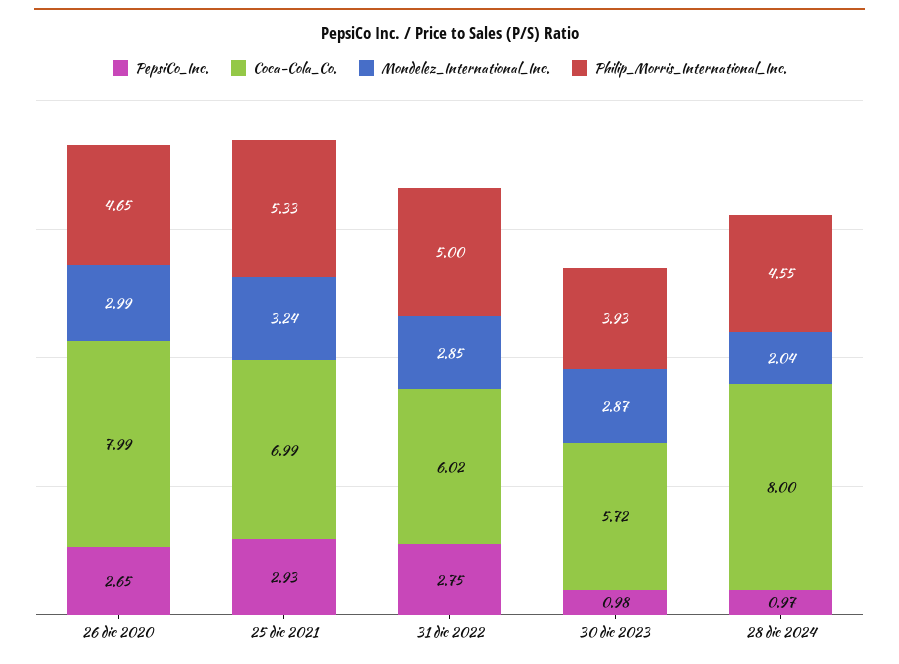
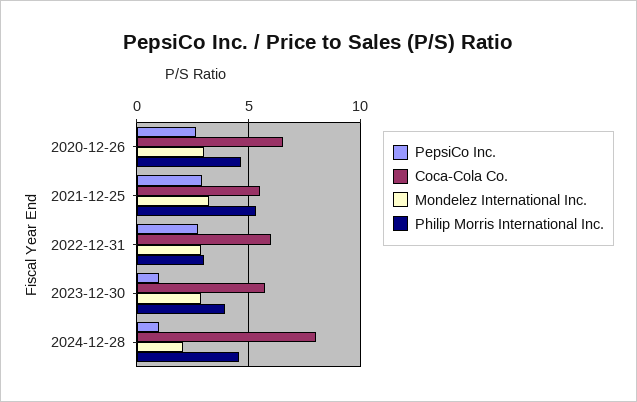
  {
    "PepsiCo_Inc.": {
      "26 dic 2020": 2.65,
      "25 dic 2021": 2.93,
      "31 dic 2022": 2.75,
      "30 dic 2023": 0.98,
      "28 dic 2024": 0.97
    },
    "Coca-Cola_Co.": {
-     "26 dic 2020": 7.99,
+     "26 dic 2020": 6.5,
-     "25 dic 2021": 6.99,
+     "25 dic 2021": 5.5,
      "31 dic 2022": 6.02,
      "30 dic 2023": 5.72,
      "28 dic 2024": 8
    },
    "Mondelez_International_Inc.": {
      "26 dic 2020": 2.99,
      "25 dic 2021": 3.24,
      "31 dic 2022": 2.85,
      "30 dic 2023": 2.87,
      "28 dic 2024": 2.04
    },
    "Philip_Morris_International_Inc.": {
      "26 dic 2020": 4.65,
      "25 dic 2021": 5.33,
-     "31 dic 2022": 5,
+     "31 dic 2022": 3,
      "30 dic 2023": 3.93,
      "28 dic 2024": 4.55
    }
  }

